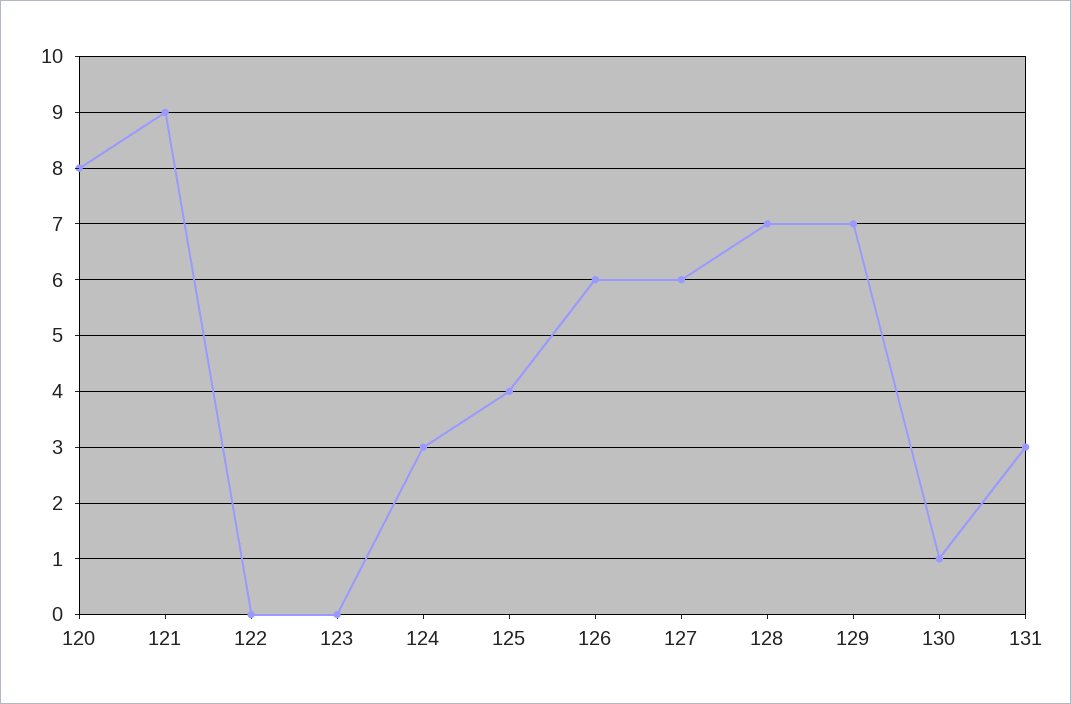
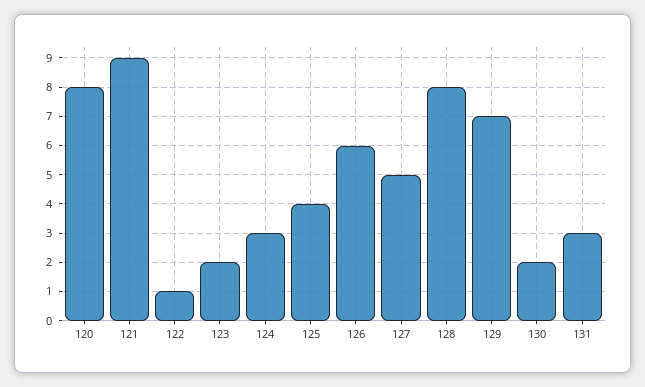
  {
    "120": 8,
    "121": 9,
-   "122": 0,
+   "122": 1,
-   "123": 0,
+   "123": 2,
    "124": 3,
    "125": 4,
    "126": 6,
-   "127": 6,
+   "127": 5,
-   "128": 7,
+   "128": 8,
    "129": 7,
-   "130": 1,
+   "130": 2,
    "131": 3
  }

